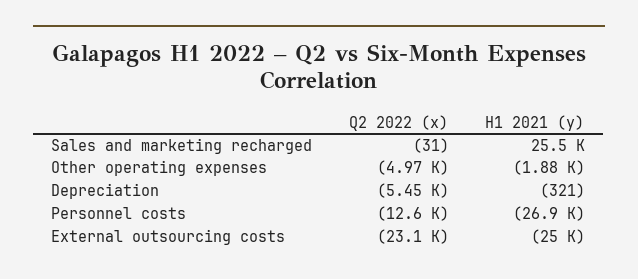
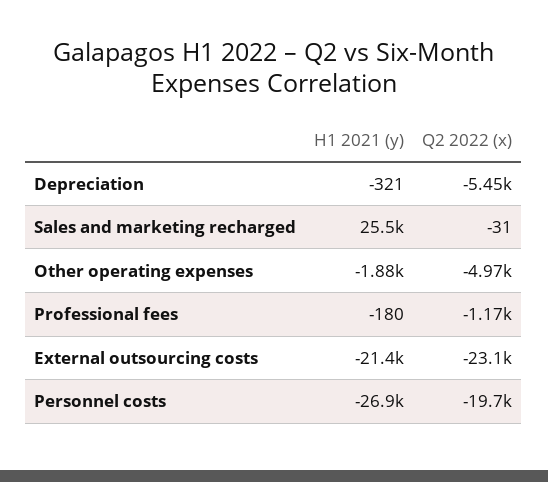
  {
    "Q2 2022 (x)": {
      "Sales and marketing recharged": -31,
      "Other operating expenses": -4970,
      "Depreciation": -5450,
-     "Personnel costs": -12600,
+     "Personnel costs": -19700,
-     "External outsourcing costs": -23100
+     "External outsourcing costs": -23100,
+     "Professional fees": -1170
    },
    "H1 2021 (y)": {
      "Sales and marketing recharged": 25500,
      "Other operating expenses": -1880,
      "Depreciation": -321,
      "Personnel costs": -26900,
-     "External outsourcing costs": -25000
+     "External outsourcing costs": -21400,
+     "Professional fees": -180
    }
  }

